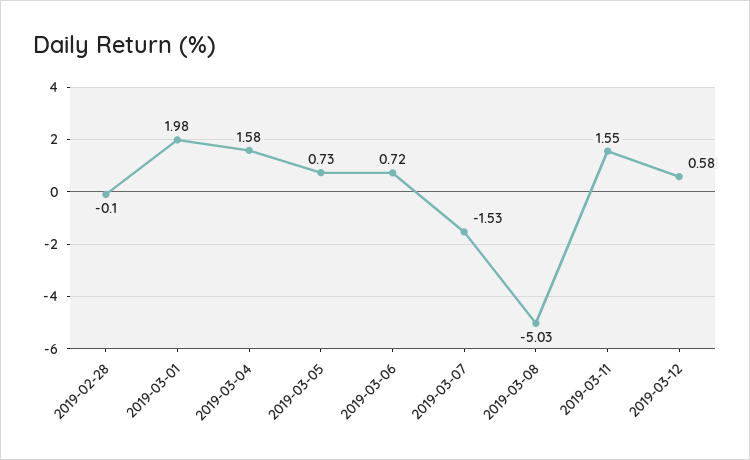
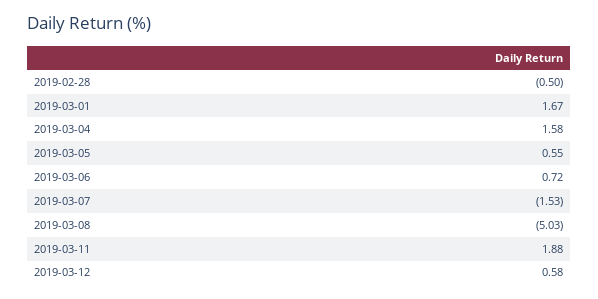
  {
-   "2019-02-28": -0.1,
+   "2019-02-28": -0.5,
-   "2019-03-01": 1.98,
+   "2019-03-01": 1.67,
    "2019-03-04": 1.58,
-   "2019-03-05": 0.73,
+   "2019-03-05": 0.55,
    "2019-03-06": 0.72,
    "2019-03-07": -1.53,
    "2019-03-08": -5.03,
-   "2019-03-11": 1.55,
+   "2019-03-11": 1.88,
    "2019-03-12": 0.58
  }

